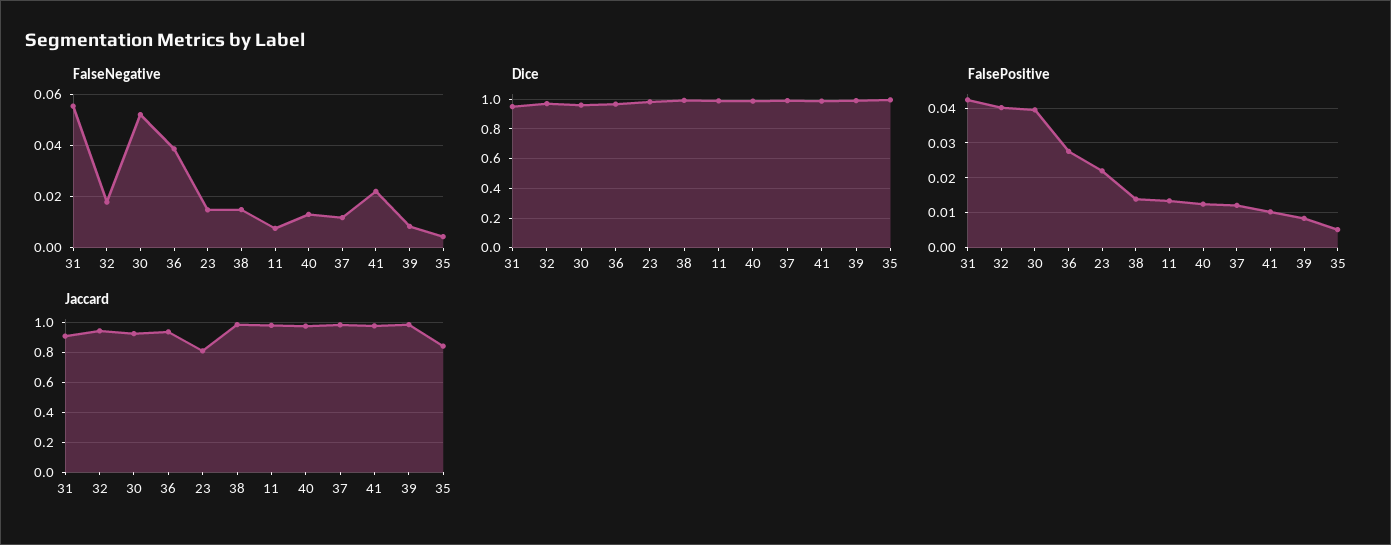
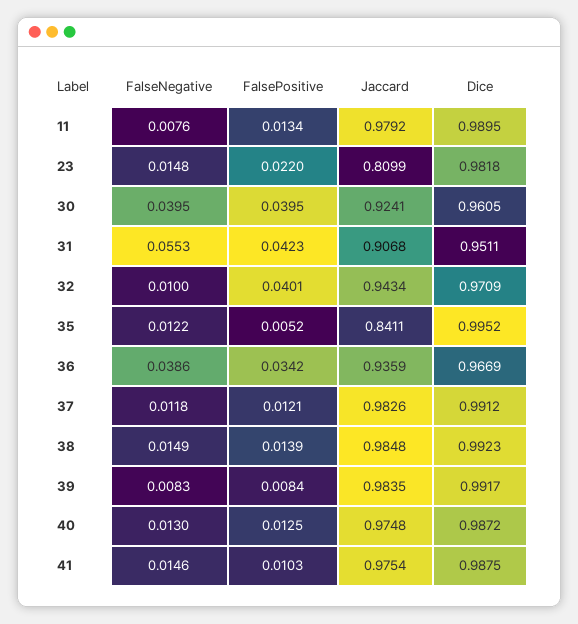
  {
    "FalseNegative": {
      "31": 0.0553,
-     "32": 0.0175,
+     "32": 0.01,
-     "30": 0.0525,
+     "30": 0.0395,
      "36": 0.0386,
      "23": 0.0148,
      "38": 0.0149,
      "11": 0.0076,
      "40": 0.013,
      "37": 0.0118,
-     "41": 0.0225,
+     "41": 0.0146,
      "39": 0.0083,
-     "35": 0.005
+     "35": 0.0122
    },
    "Dice": {
      "31": 0.9511,
      "32": 0.9709,
      "30": 0.9605,
      "36": 0.9669,
      "23": 0.9818,
      "38": 0.9923,
      "11": 0.9895,
      "40": 0.9872,
      "37": 0.9912,
      "41": 0.9875,
      "39": 0.9917,
      "35": 0.9952
    },
    "FalsePositive": {
      "31": 0.0423,
      "32": 0.0401,
      "30": 0.0395,
-     "36": 0.028,
+     "36": 0.0342,
      "23": 0.022,
      "38": 0.0139,
      "11": 0.0134,
      "40": 0.0125,
      "37": 0.0121,
      "41": 0.0103,
      "39": 0.0084,
      "35": 0.0052
    },
    "Jaccard": {
      "31": 0.9068,
      "32": 0.9434,
      "30": 0.9241,
      "36": 0.9359,
      "23": 0.8099,
      "38": 0.9848,
      "11": 0.9792,
      "40": 0.9748,
      "37": 0.9826,
      "41": 0.9754,
      "39": 0.9835,
      "35": 0.8411
    }
  }

